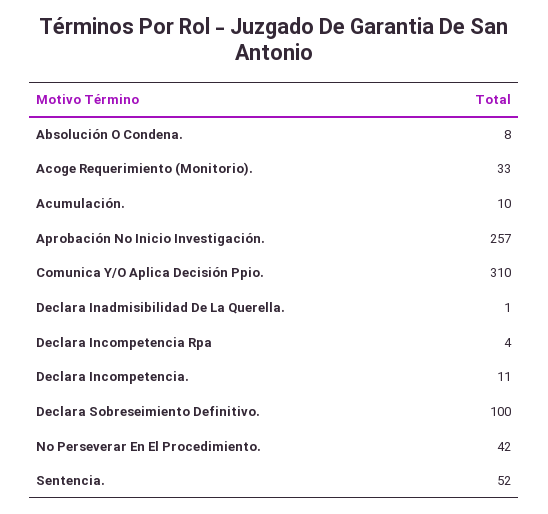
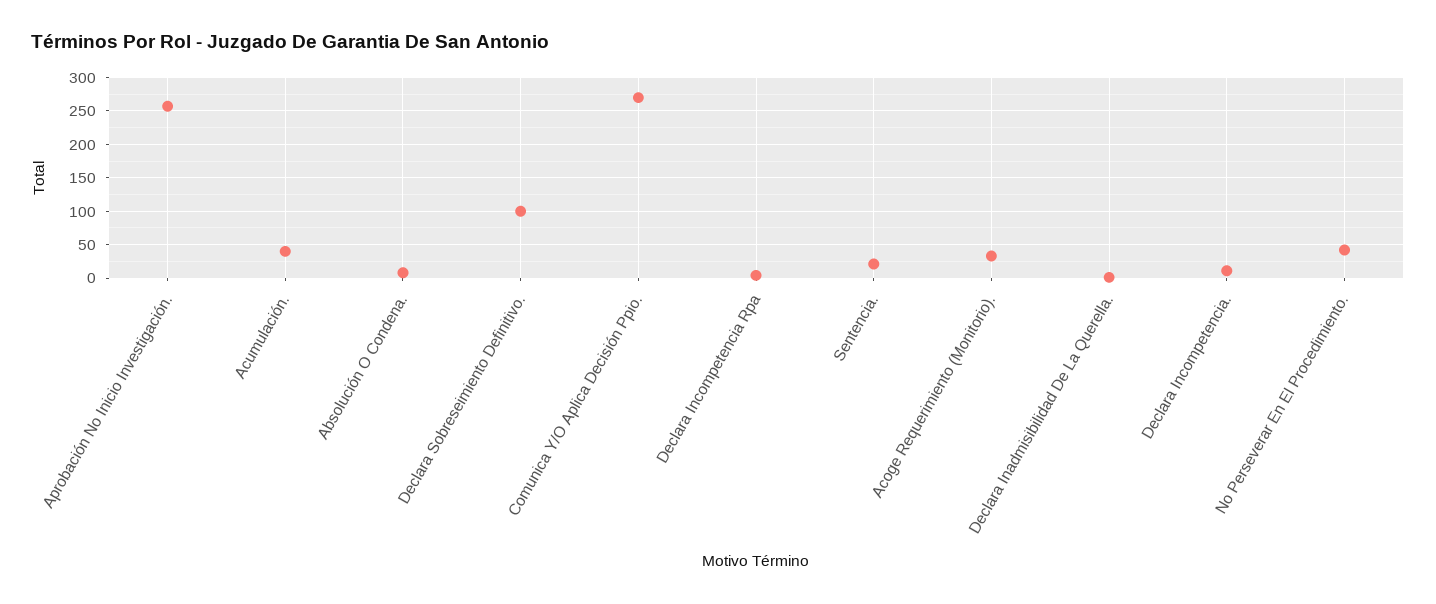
  {
    "Absolución O Condena.": 8,
    "Acoge Requerimiento (Monitorio).": 33,
-   "Acumulación.": 10,
+   "Acumulación.": 40,
    "Aprobación No Inicio Investigación.": 257,
-   "Comunica Y/O Aplica Decisión Ppio.": 310,
+   "Comunica Y/O Aplica Decisión Ppio.": 270,
    "Declara Inadmisibilidad De La Querella.": 1,
    "Declara Incompetencia Rpa": 4,
    "Declara Incompetencia.": 11,
    "Declara Sobreseimiento Definitivo.": 100,
    "No Perseverar En El Procedimiento.": 42,
-   "Sentencia.": 52
+   "Sentencia.": 20
  }

